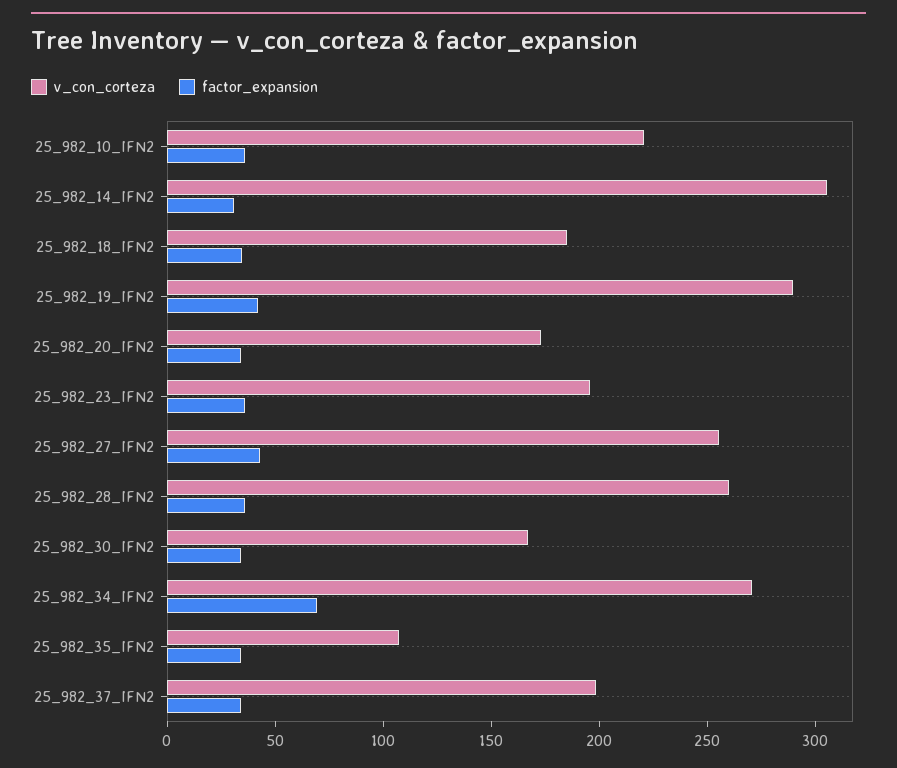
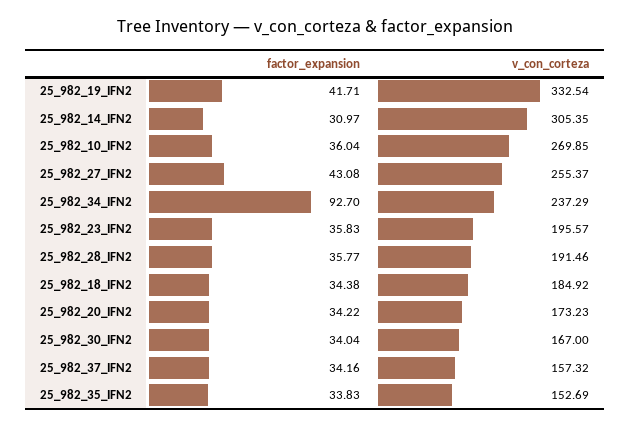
  {
    "v_con_corteza": {
-     "25_982_10_IFN2": 220,
+     "25_982_10_IFN2": 269.85,
      "25_982_14_IFN2": 305.35,
      "25_982_18_IFN2": 184.92,
-     "25_982_19_IFN2": 290,
+     "25_982_19_IFN2": 332.54,
      "25_982_20_IFN2": 173.23,
      "25_982_23_IFN2": 195.57,
      "25_982_27_IFN2": 255.37,
-     "25_982_28_IFN2": 260,
+     "25_982_28_IFN2": 191.46,
      "25_982_30_IFN2": 167,
-     "25_982_34_IFN2": 270,
+     "25_982_34_IFN2": 237.29,
-     "25_982_35_IFN2": 110,
+     "25_982_35_IFN2": 152.69,
-     "25_982_37_IFN2": 200
+     "25_982_37_IFN2": 157.32
    },
    "factor_expansion": {
      "25_982_10_IFN2": 36.04,
      "25_982_14_IFN2": 30.97,
      "25_982_18_IFN2": 34.38,
      "25_982_19_IFN2": 41.71,
      "25_982_20_IFN2": 34.22,
      "25_982_23_IFN2": 35.83,
      "25_982_27_IFN2": 43.08,
      "25_982_28_IFN2": 35.77,
      "25_982_30_IFN2": 34.04,
-     "25_982_34_IFN2": 70,
+     "25_982_34_IFN2": 92.7,
      "25_982_35_IFN2": 33.83,
      "25_982_37_IFN2": 34.16
    }
  }

